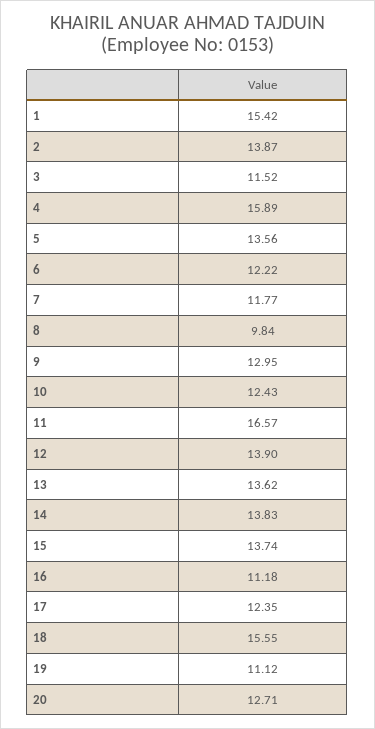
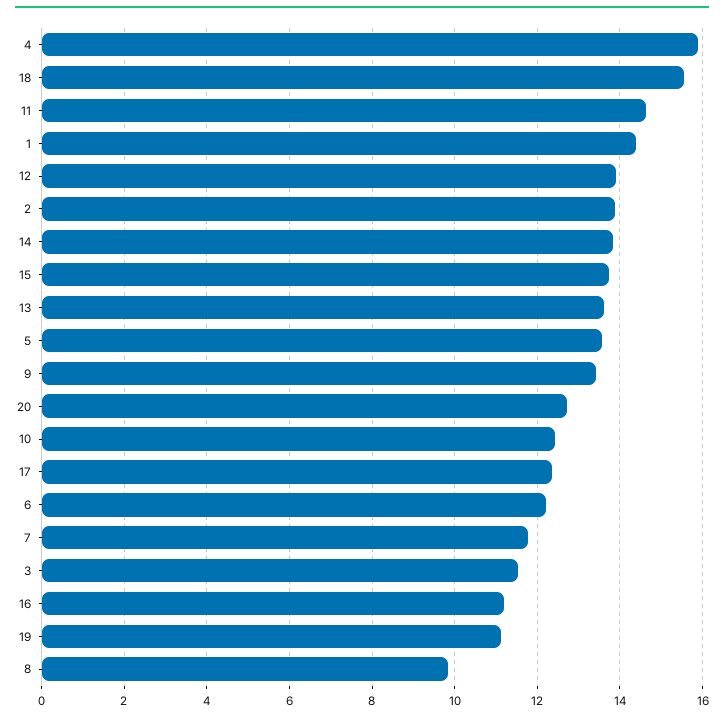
  {
-   "1": 15.42,
+   "1": 14.4,
    "2": 13.87,
    "3": 11.52,
    "4": 15.89,
    "5": 13.56,
    "6": 12.22,
    "7": 11.77,
    "8": 9.84,
-   "9": 12.95,
+   "9": 13.4,
    "10": 12.43,
-   "11": 16.57,
+   "11": 14.6,
    "12": 13.9,
    "13": 13.62,
    "14": 13.83,
    "15": 13.74,
    "16": 11.18,
    "17": 12.35,
    "18": 15.55,
    "19": 11.12,
    "20": 12.71
  }

